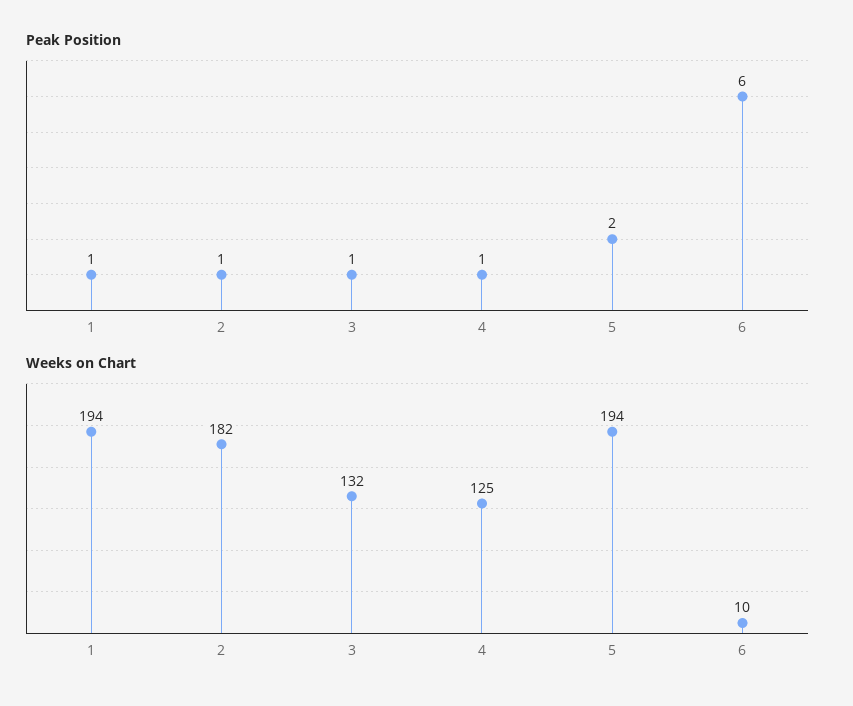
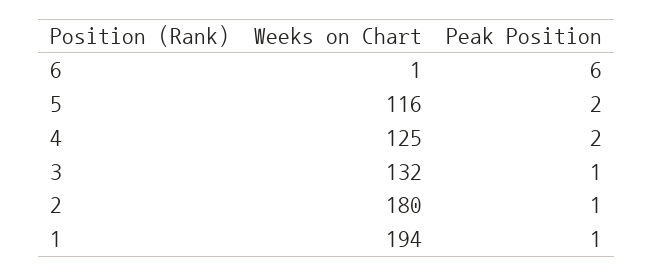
  {
    "Peak Position": {
      "1": 1,
      "2": 1,
      "3": 1,
-     "4": 1,
+     "4": 2,
      "5": 2,
      "6": 6
    },
    "Weeks on Chart": {
      "1": 194,
-     "2": 182,
+     "2": 180,
      "3": 132,
      "4": 125,
-     "5": 194,
+     "5": 116,
-     "6": 10
+     "6": 1
    }
  }

